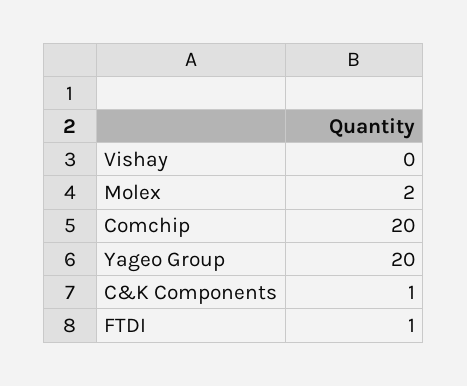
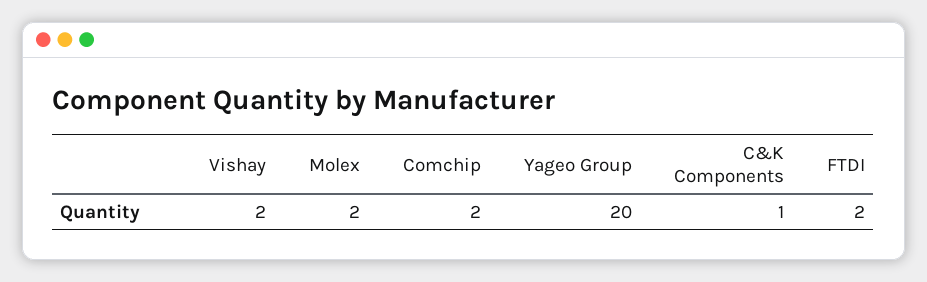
  {
-   "Vishay": 0,
+   "Vishay": 2,
    "Molex": 2,
-   "Comchip": 20,
+   "Comchip": 2,
    "Yageo Group": 20,
    "C&K Components": 1,
-   "FTDI": 1
+   "FTDI": 2
  }

